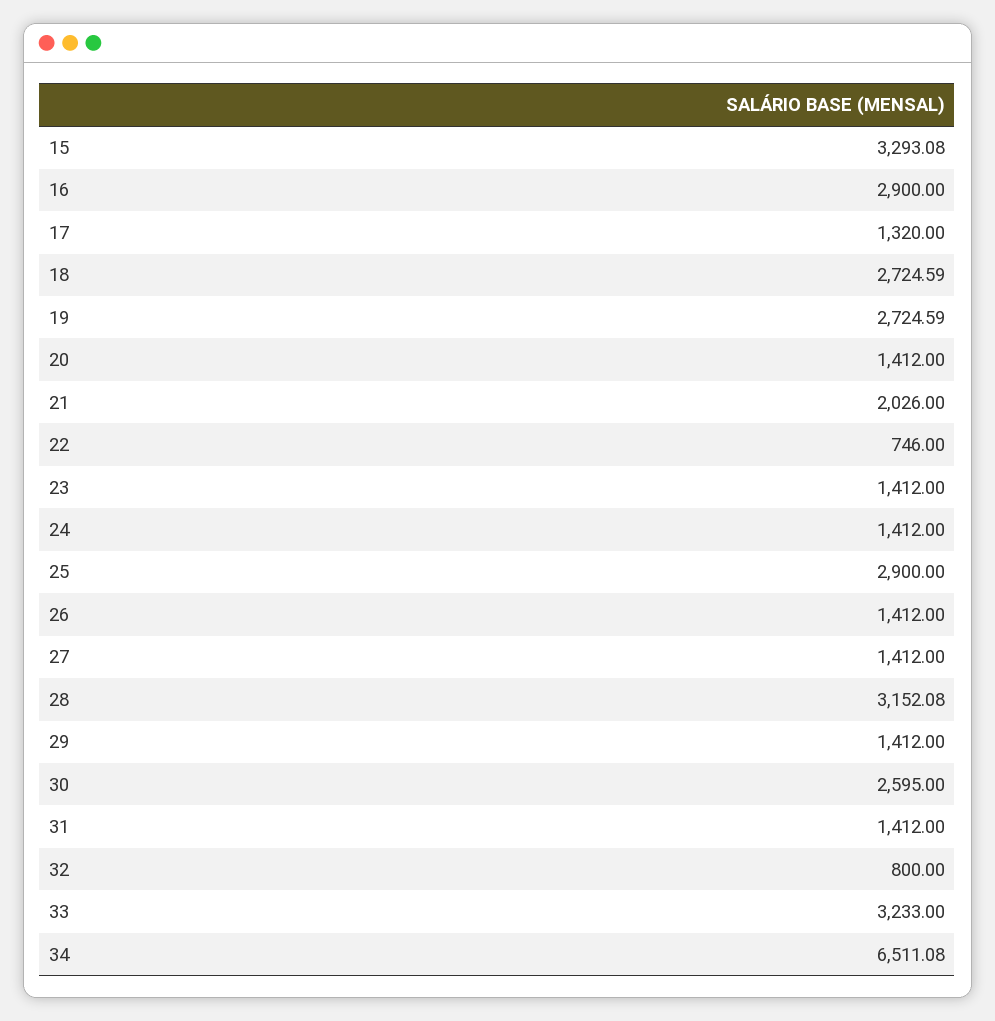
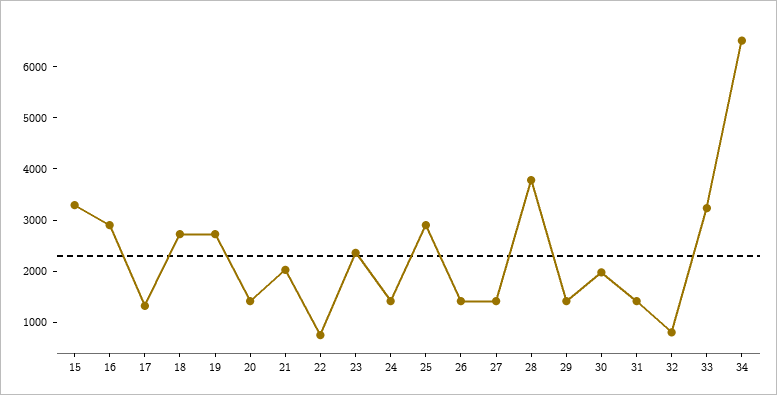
  {
    "15": 3293.08,
    "16": 2900,
    "17": 1320,
    "18": 2724.59,
    "19": 2724.59,
    "20": 1412,
    "21": 2026,
    "22": 746,
-   "23": 1412,
+   "23": 2400,
    "24": 1412,
    "25": 2900,
    "26": 1412,
    "27": 1412,
-   "28": 3152.08,
+   "28": 3800,
    "29": 1412,
-   "30": 2595,
+   "30": 2000,
    "31": 1412,
    "32": 800,
    "33": 3233,
    "34": 6511.08
  }

